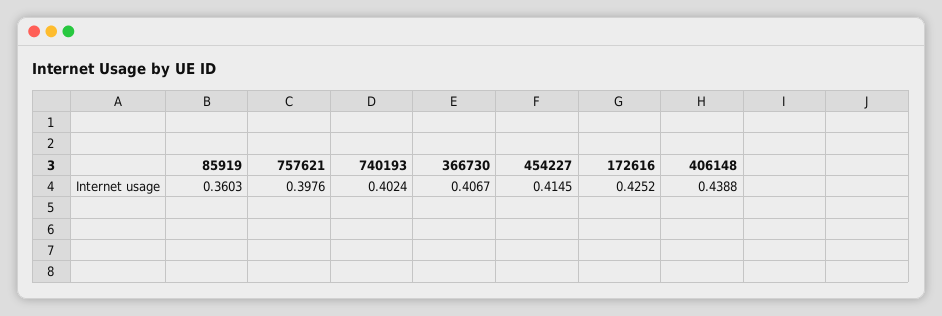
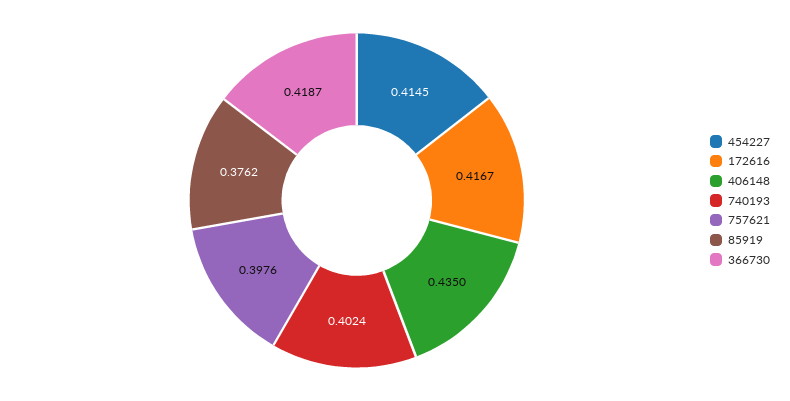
  {
-   "85919": 0.3603,
+   "85919": 0.3762,
    "757621": 0.3976,
    "740193": 0.4024,
-   "366730": 0.4067,
+   "366730": 0.4187,
    "454227": 0.4145,
-   "172616": 0.4252,
+   "172616": 0.4167,
-   "406148": 0.4388
+   "406148": 0.435
  }

